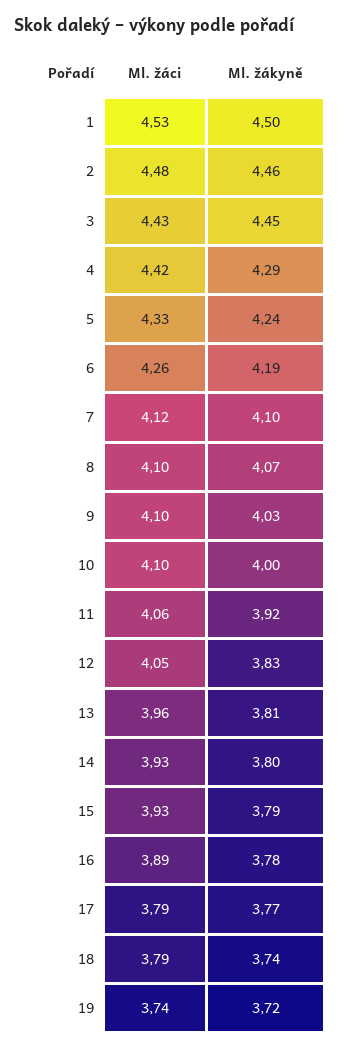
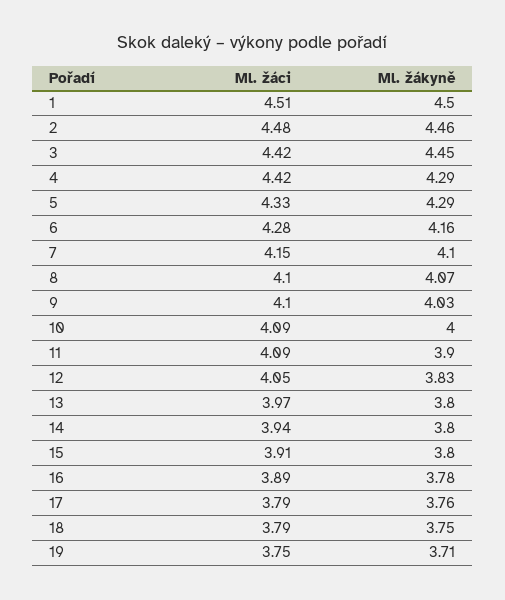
  {
    "Ml. žáci": {
-     "1": 4.53,
+     "1": 4.51,
      "2": 4.48,
-     "3": 4.43,
+     "3": 4.42,
      "4": 4.42,
      "5": 4.33,
-     "6": 4.26,
+     "6": 4.28,
-     "7": 4.12,
+     "7": 4.15,
      "8": 4.1,
      "9": 4.1,
-     "10": 4.1,
+     "10": 4.09,
-     "11": 4.06,
+     "11": 4.09,
      "12": 4.05,
-     "13": 3.96,
+     "13": 3.97,
-     "14": 3.93,
+     "14": 3.94,
-     "15": 3.93,
+     "15": 3.91,
      "16": 3.89,
      "17": 3.79,
      "18": 3.79,
-     "19": 3.74
+     "19": 3.75
    },
    "Ml. žákyně": {
      "1": 4.5,
      "2": 4.46,
      "3": 4.45,
      "4": 4.29,
-     "5": 4.24,
+     "5": 4.29,
-     "6": 4.19,
+     "6": 4.16,
      "7": 4.1,
      "8": 4.07,
      "9": 4.03,
      "10": 4,
-     "11": 3.92,
+     "11": 3.9,
      "12": 3.83,
-     "13": 3.81,
+     "13": 3.8,
      "14": 3.8,
-     "15": 3.79,
+     "15": 3.8,
      "16": 3.78,
-     "17": 3.77,
+     "17": 3.76,
-     "18": 3.74,
+     "18": 3.75,
-     "19": 3.72
+     "19": 3.71
    }
  }

